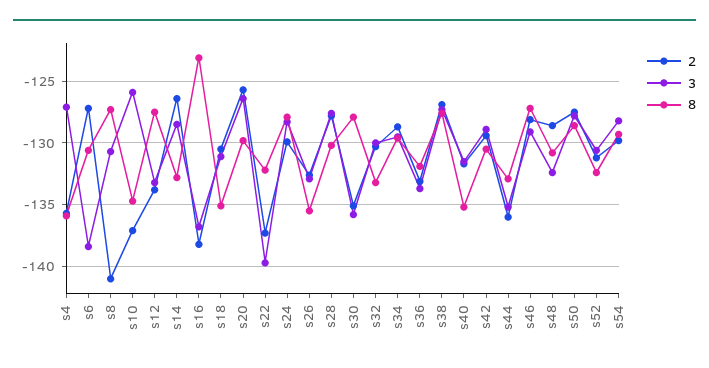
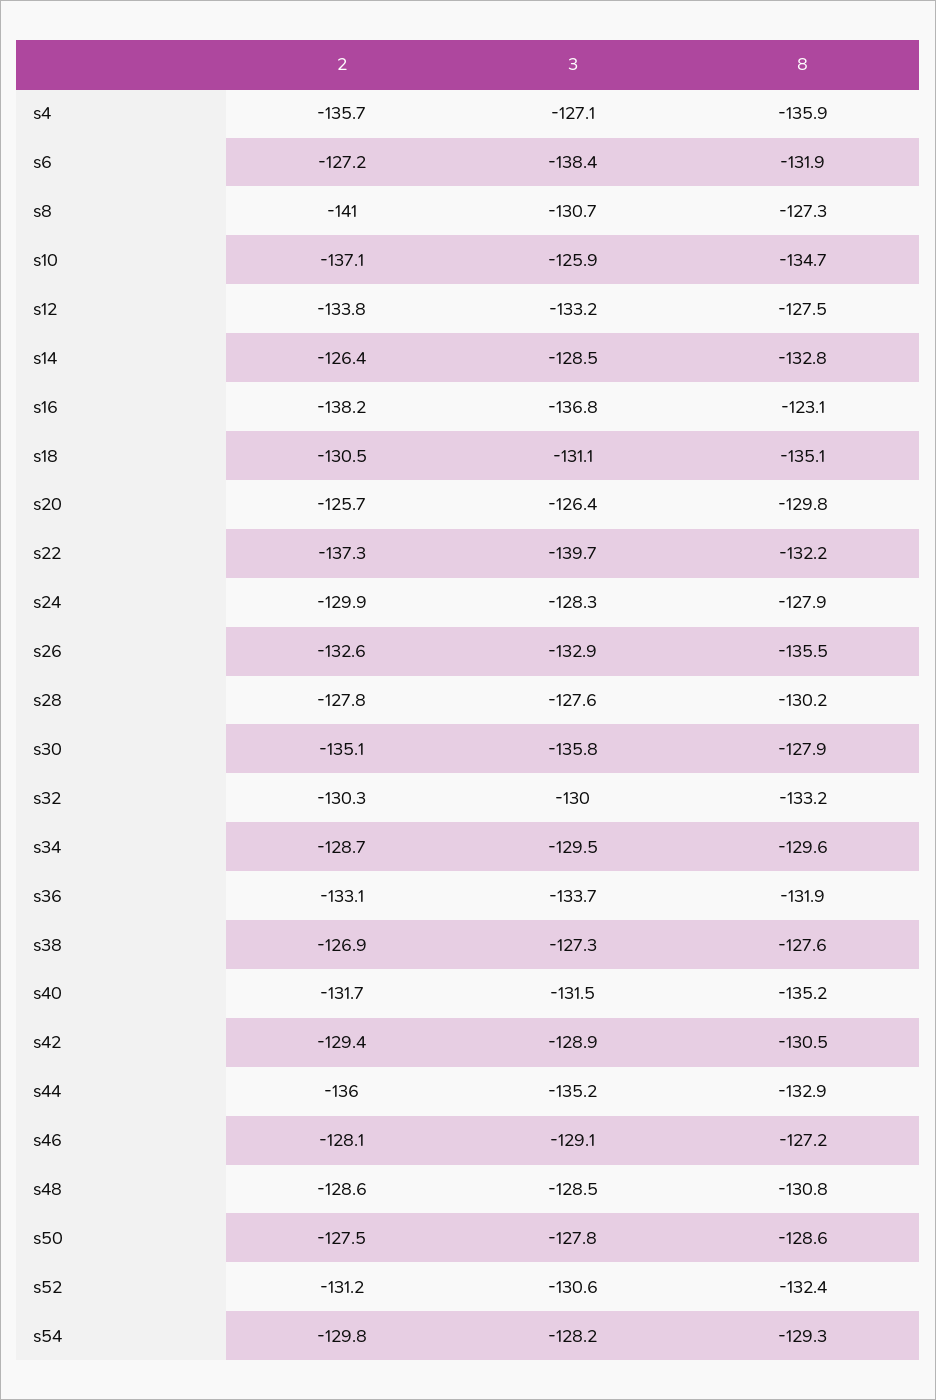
  {
    "2": {
      "s4": -135.7,
      "s6": -127.2,
      "s8": -141,
      "s10": -137.1,
      "s12": -133.8,
      "s14": -126.4,
      "s16": -138.2,
      "s18": -130.5,
      "s20": -125.7,
      "s22": -137.3,
      "s24": -129.9,
      "s26": -132.6,
      "s28": -127.8,
      "s30": -135.1,
      "s32": -130.3,
      "s34": -128.7,
      "s36": -133.1,
      "s38": -126.9,
      "s40": -131.7,
      "s42": -129.4,
      "s44": -136,
      "s46": -128.1,
      "s48": -128.6,
      "s50": -127.5,
      "s52": -131.2,
      "s54": -129.8
    },
    "3": {
      "s4": -127.1,
      "s6": -138.4,
      "s8": -130.7,
      "s10": -125.9,
      "s12": -133.2,
      "s14": -128.5,
      "s16": -136.8,
      "s18": -131.1,
      "s20": -126.4,
      "s22": -139.7,
      "s24": -128.3,
      "s26": -132.9,
      "s28": -127.6,
      "s30": -135.8,
      "s32": -130,
      "s34": -129.5,
      "s36": -133.7,
      "s38": -127.3,
      "s40": -131.5,
      "s42": -128.9,
      "s44": -135.2,
      "s46": -129.1,
-     "s48": -132.5,
+     "s48": -128.5,
      "s50": -127.8,
      "s52": -130.6,
      "s54": -128.2
    },
    "8": {
      "s4": -135.9,
-     "s6": -130.5,
+     "s6": -131.9,
      "s8": -127.3,
      "s10": -134.7,
      "s12": -127.5,
      "s14": -132.8,
      "s16": -123.1,
      "s18": -135.1,
      "s20": -129.8,
      "s22": -132.2,
      "s24": -127.9,
      "s26": -135.5,
      "s28": -130.2,
      "s30": -127.9,
      "s32": -133.2,
      "s34": -129.6,
      "s36": -131.9,
      "s38": -127.6,
      "s40": -135.2,
      "s42": -130.5,
      "s44": -132.9,
      "s46": -127.2,
      "s48": -130.8,
      "s50": -128.6,
      "s52": -132.4,
      "s54": -129.3
    }
  }

